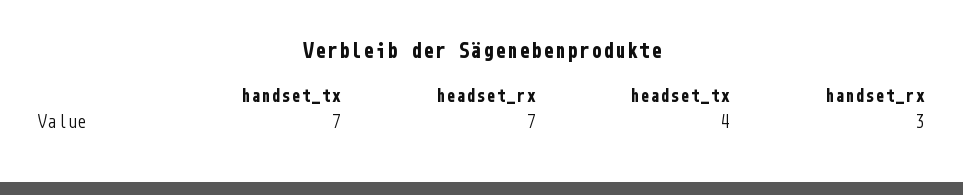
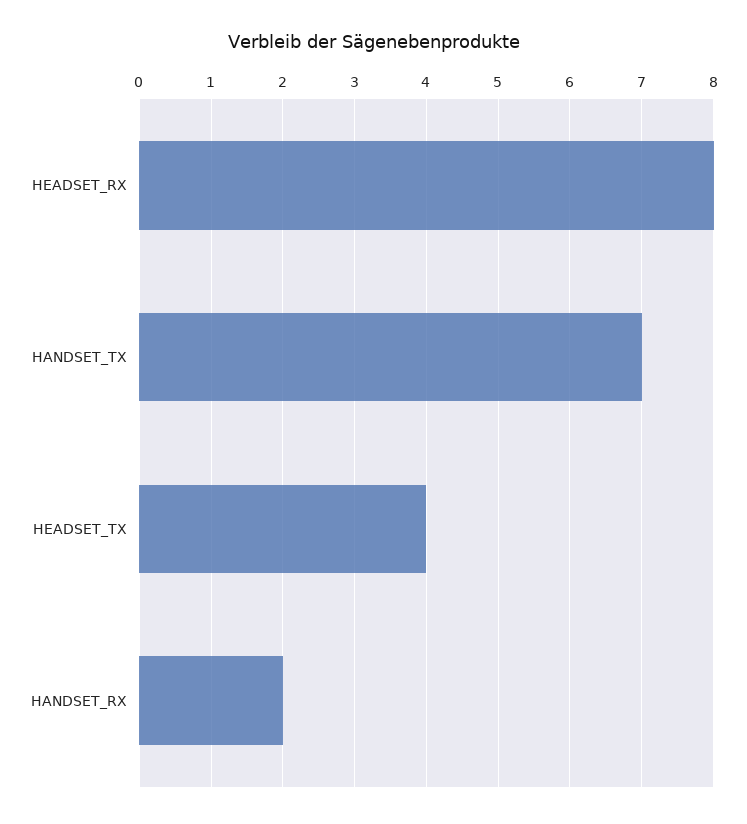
  {
    "handset_tx": 7,
-   "headset_rx": 7,
+   "headset_rx": 8,
    "headset_tx": 4,
-   "handset_rx": 3
+   "handset_rx": 2
  }

